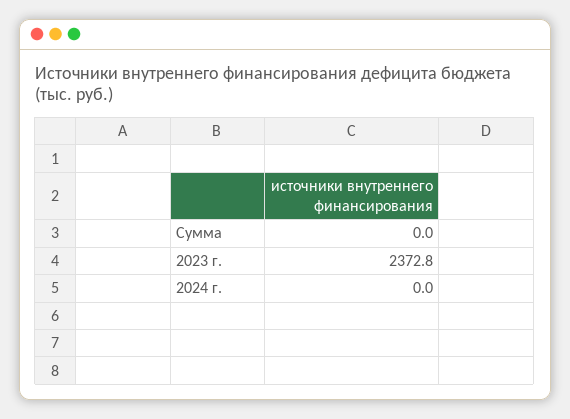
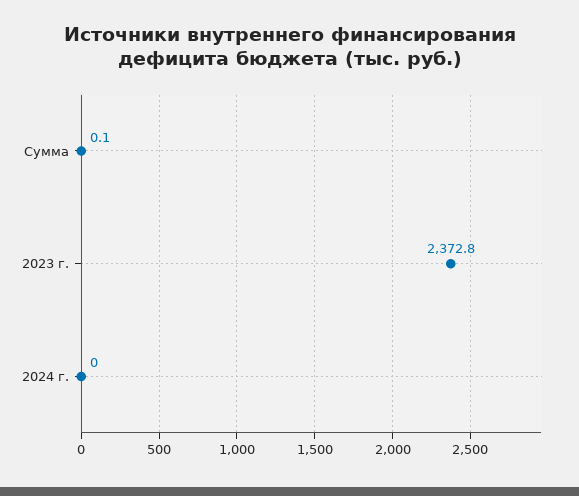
  {
-   "Сумма": 0,
+   "Сумма": 0.1,
    "2023 г.": 2372.8,
    "2024 г.": 0
  }

